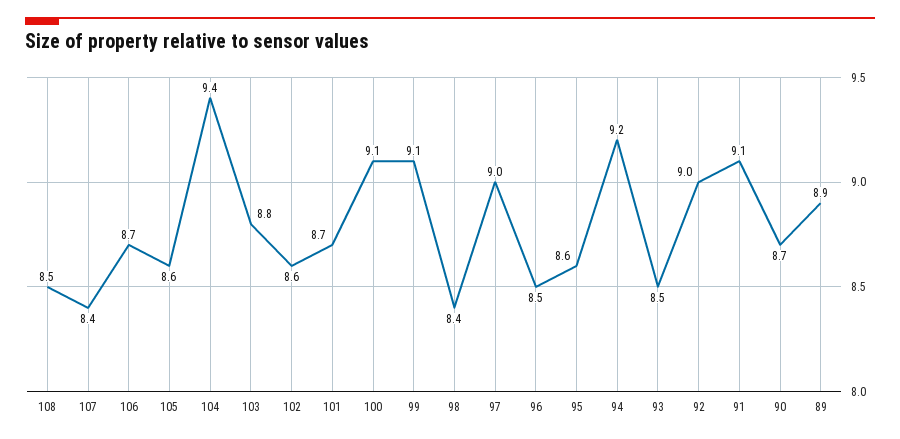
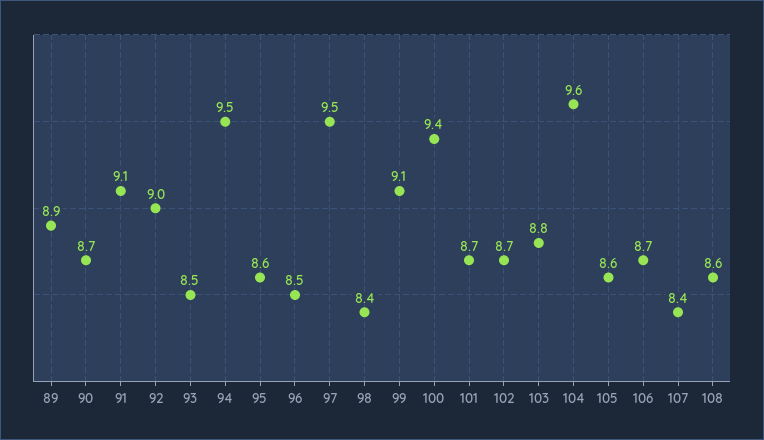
  {
-   "108": 8.5,
+   "108": 8.6,
    "107": 8.4,
    "106": 8.7,
    "105": 8.6,
-   "104": 9.4,
+   "104": 9.6,
    "103": 8.8,
-   "102": 8.6,
+   "102": 8.7,
    "101": 8.7,
-   "100": 9.1,
+   "100": 9.4,
    "99": 9.1,
    "98": 8.4,
-   "97": 9,
+   "97": 9.5,
    "96": 8.5,
    "95": 8.6,
-   "94": 9.2,
+   "94": 9.5,
    "93": 8.5,
    "92": 9,
    "91": 9.1,
    "90": 8.7,
    "89": 8.9
  }

